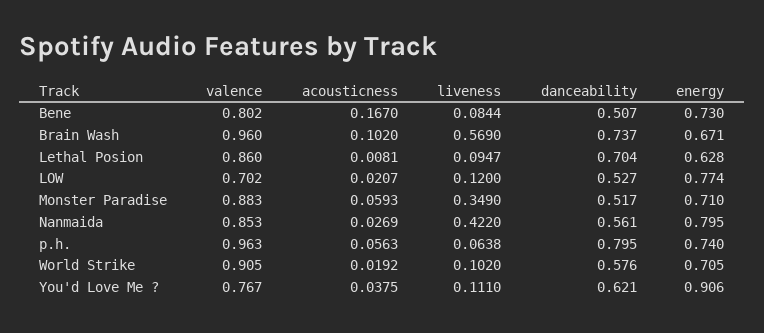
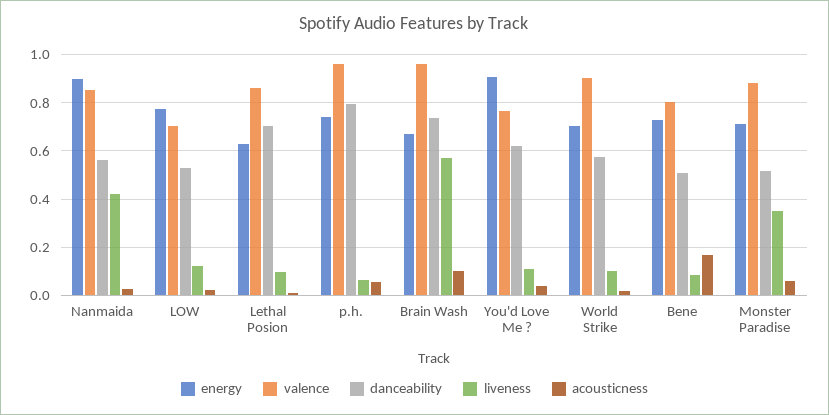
  {
    "valence": {
      "Bene": 0.802,
      "Brain Wash": 0.96,
      "Lethal Posion": 0.86,
      "LOW": 0.702,
      "Monster Paradise": 0.883,
      "Nanmaida": 0.853,
      "p.h.": 0.963,
      "World Strike": 0.905,
      "You'd Love Me ?": 0.767
    },
    "acousticness": {
      "Bene": 0.167,
      "Brain Wash": 0.102,
      "Lethal Posion": 0.0081,
      "LOW": 0.0207,
      "Monster Paradise": 0.0593,
      "Nanmaida": 0.0269,
      "p.h.": 0.0563,
      "World Strike": 0.0192,
      "You'd Love Me ?": 0.0375
    },
    "liveness": {
      "Bene": 0.0844,
      "Brain Wash": 0.569,
      "Lethal Posion": 0.0947,
      "LOW": 0.12,
      "Monster Paradise": 0.349,
      "Nanmaida": 0.422,
      "p.h.": 0.0638,
      "World Strike": 0.102,
      "You'd Love Me ?": 0.111
    },
    "danceability": {
      "Bene": 0.507,
      "Brain Wash": 0.737,
      "Lethal Posion": 0.704,
      "LOW": 0.527,
      "Monster Paradise": 0.517,
      "Nanmaida": 0.561,
      "p.h.": 0.795,
      "World Strike": 0.576,
      "You'd Love Me ?": 0.621
    },
    "energy": {
      "Bene": 0.73,
      "Brain Wash": 0.671,
      "Lethal Posion": 0.628,
      "LOW": 0.774,
      "Monster Paradise": 0.71,
-     "Nanmaida": 0.795,
+     "Nanmaida": 0.9,
      "p.h.": 0.74,
      "World Strike": 0.705,
      "You'd Love Me ?": 0.906
    }
  }

